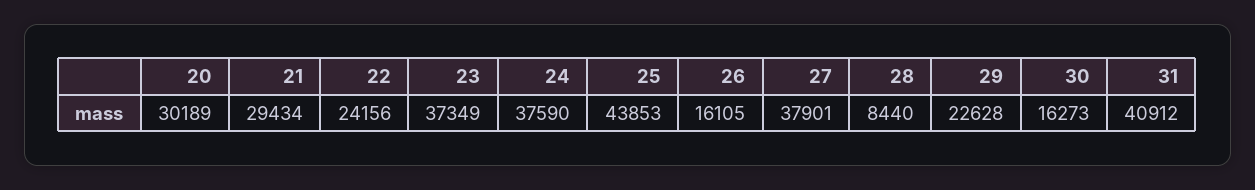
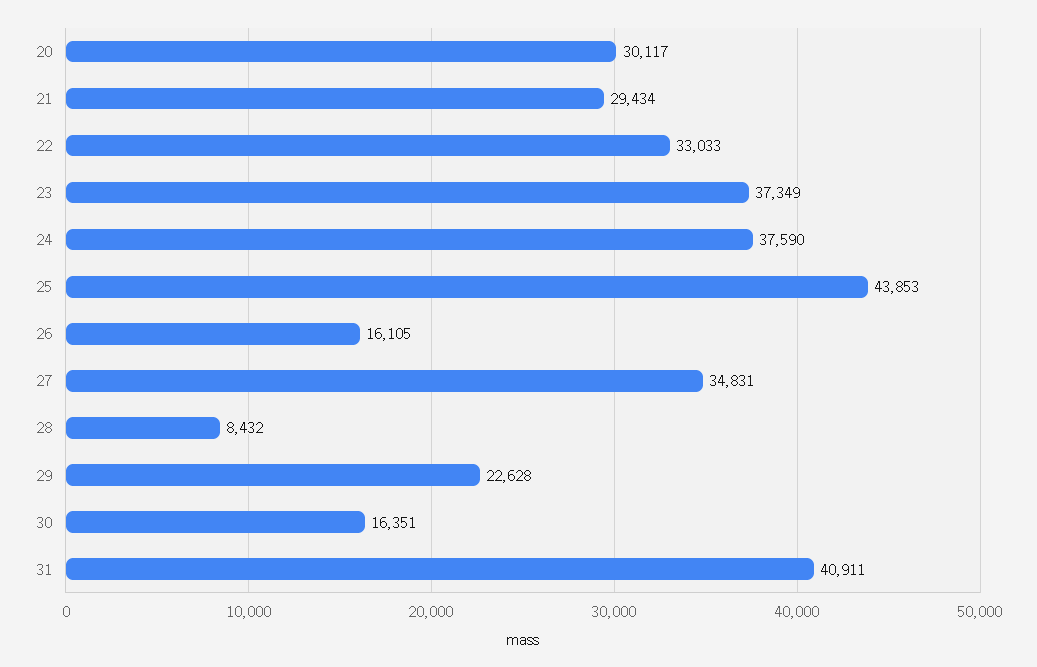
  {
-   "20": 30189,
+   "20": 30117,
    "21": 29434,
-   "22": 24156,
+   "22": 33033,
    "23": 37349,
    "24": 37590,
    "25": 43853,
    "26": 16105,
-   "27": 37901,
+   "27": 34831,
-   "28": 8440,
+   "28": 8432,
    "29": 22628,
-   "30": 16273,
+   "30": 16351,
-   "31": 40912
+   "31": 40911
  }

